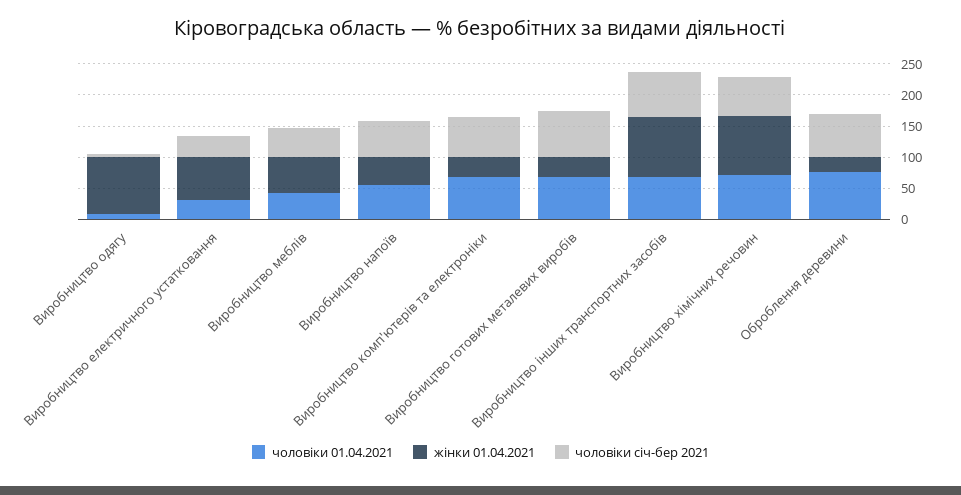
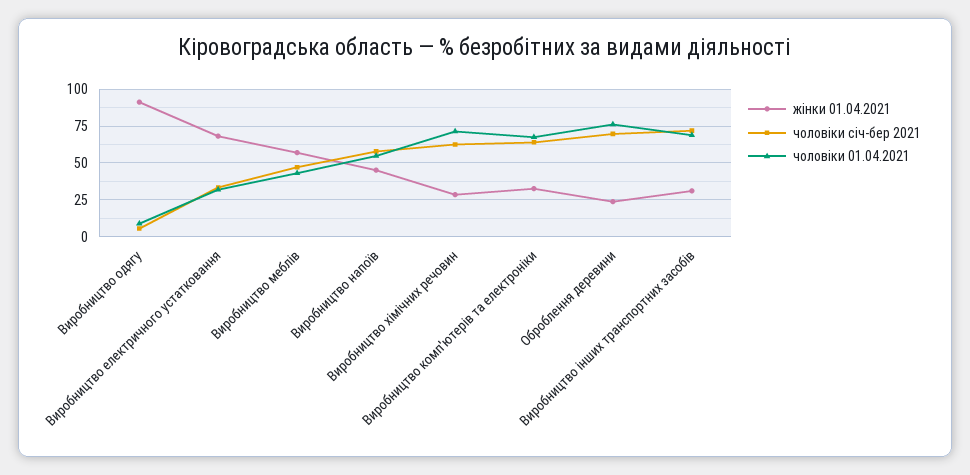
  {
    "чоловіки 01.04.2021": {
      "Виробництво одягу": 10,
      "Виробництво електричного устатковання": 30,
      "Виробництво меблів": 45,
      "Виробництво напоїв": 55,
      "Виробництво комп'ютерів та електроніки": 65,
-     "Виробництво готових металевих виробів": 75,
      "Виробництво інших транспортних засобів": 70,
      "Виробництво хімічних речовин": 70,
      "Оброблення деревини": 75
    },
    "жінки 01.04.2021": {
      "Виробництво одягу": 90,
      "Виробництво електричного устатковання": 70,
      "Виробництво меблів": 55,
      "Виробництво напоїв": 45,
      "Виробництво комп'ютерів та електроніки": 35,
-     "Виробництво готових металевих виробів": 25,
-     "Виробництво інших транспортних засобів": 100,
+     "Виробництво інших транспортних засобів": 30,
-     "Виробництво хімічних речовин": 100,
+     "Виробництво хімічних речовин": 30,
      "Оброблення деревини": 25
    },
    "чоловіки січ-бер 2021": {
      "Виробництво одягу": 5,
      "Виробництво електричного устатковання": 35,
      "Виробництво меблів": 45,
      "Виробництво напоїв": 60,
      "Виробництво комп'ютерів та електроніки": 65,
-     "Виробництво готових металевих виробів": 75,
      "Виробництво інших транспортних засобів": 70,
      "Виробництво хімічних речовин": 65,
      "Оброблення деревини": 70
    }
  }

